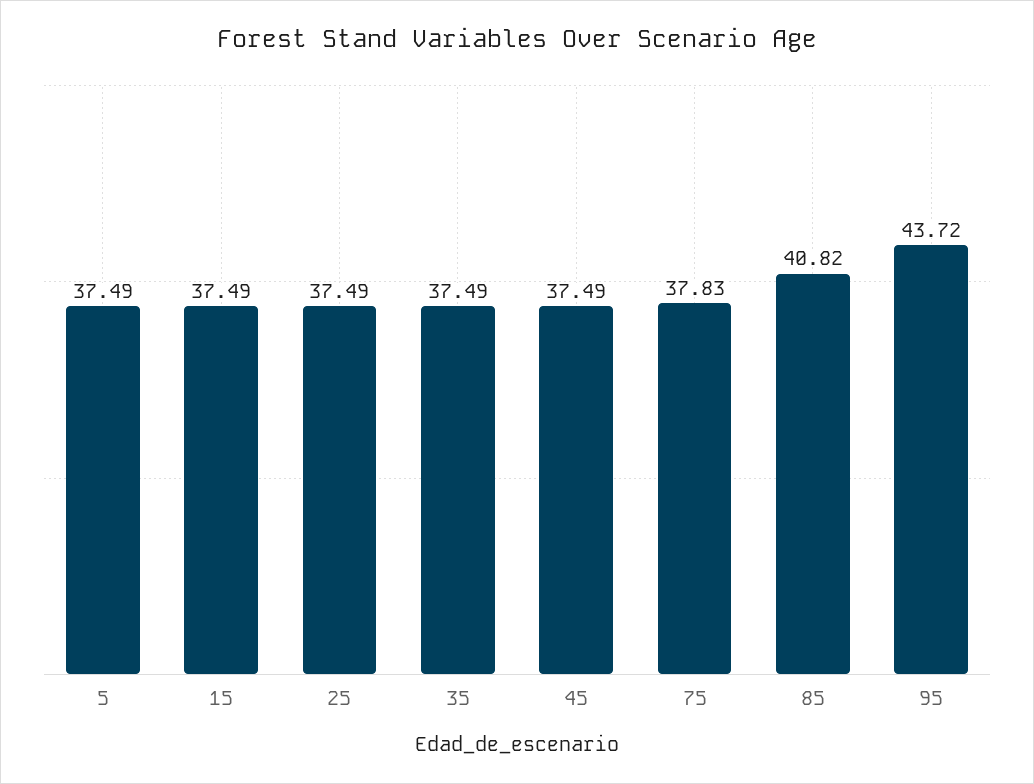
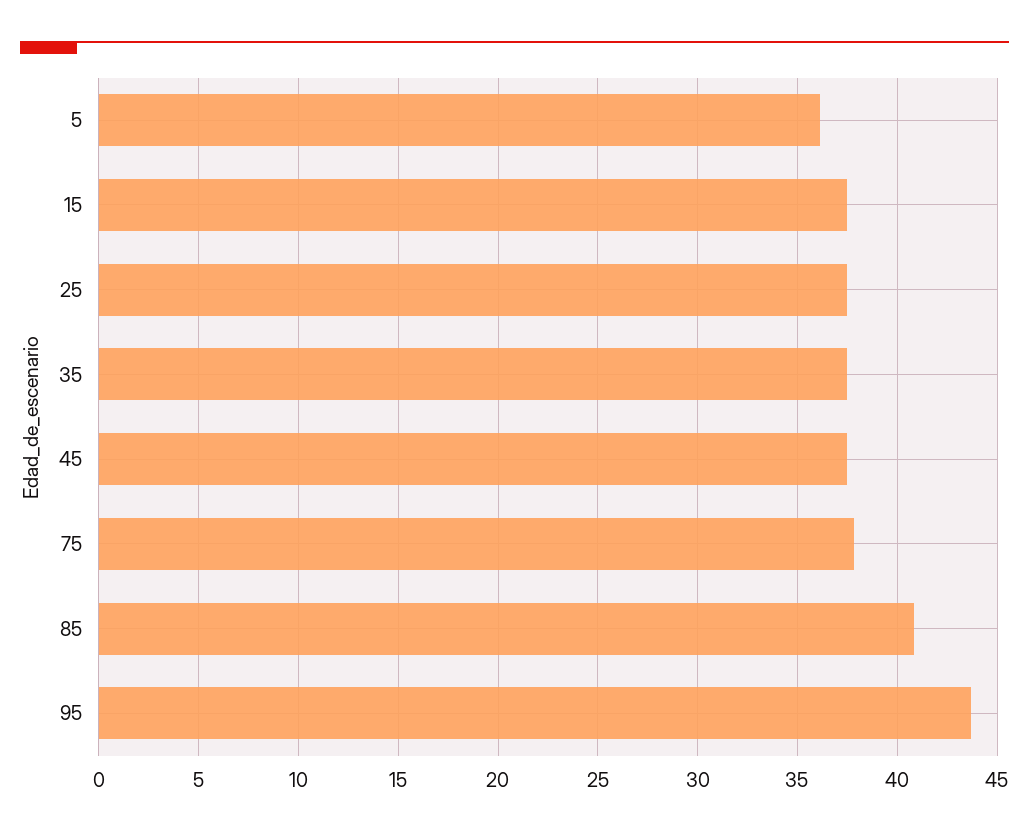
  {
-   "5": 37.49,
+   "5": 36,
    "15": 37.49,
    "25": 37.49,
    "35": 37.49,
    "45": 37.49,
    "75": 37.83,
    "85": 40.82,
    "95": 43.72
  }

